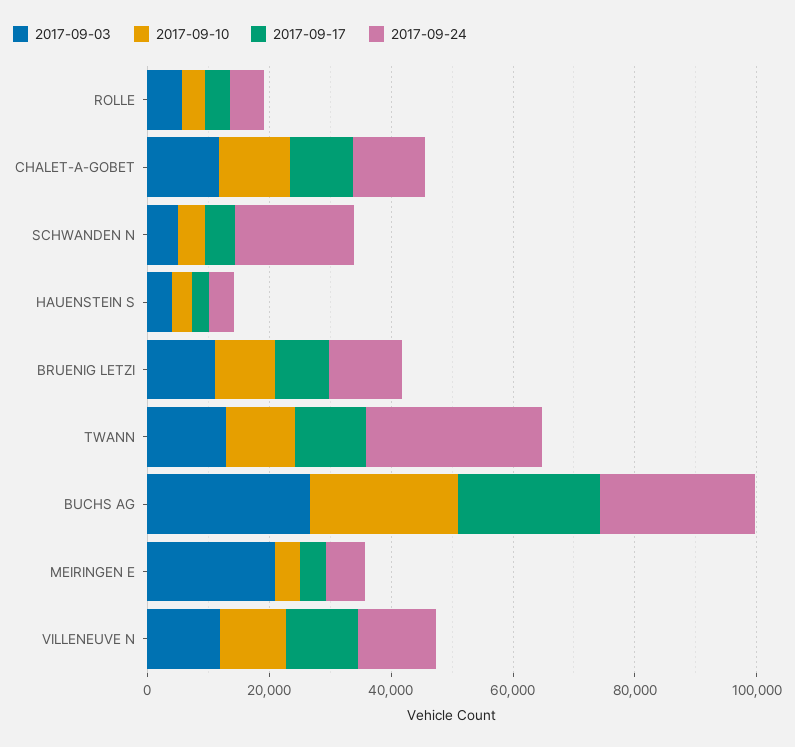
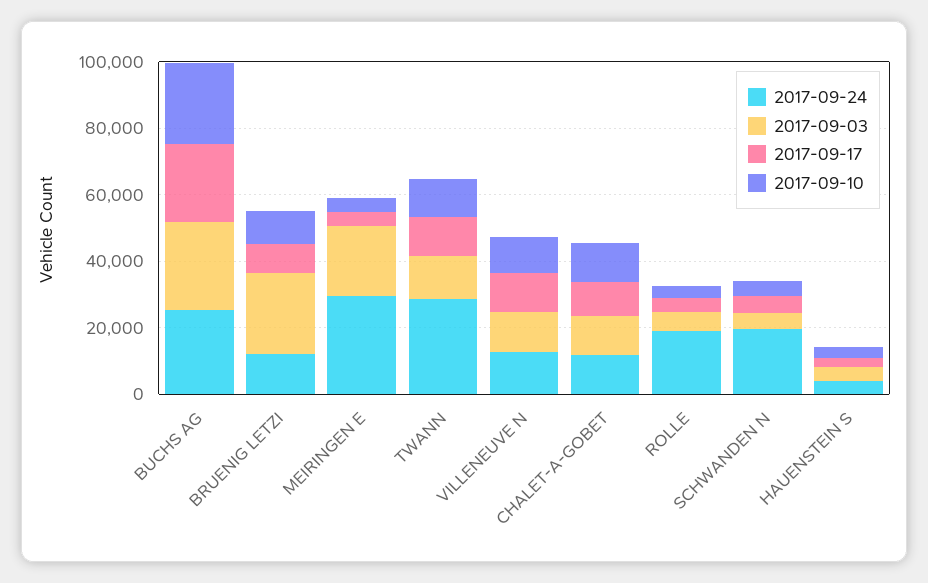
  {
    "2017-09-03": {
      "ROLLE": 5000,
      "CHALET-A-GOBET": 10000,
      "SCHWANDEN N": 5000,
      "HAUENSTEIN S": 5000,
-     "BRUENIG LETZI": 10000,
+     "BRUENIG LETZI": 25000,
      "TWANN": 15000,
      "BUCHS AG": 25000,
      "MEIRINGEN E": 20000,
      "VILLENEUVE N": 10000
    },
    "2017-09-10": {
      "ROLLE": 5000,
      "CHALET-A-GOBET": 10000,
      "SCHWANDEN N": 5000,
      "HAUENSTEIN S": 5000,
      "BRUENIG LETZI": 10000,
      "TWANN": 10000,
      "BUCHS AG": 25000,
      "MEIRINGEN E": 5000,
      "VILLENEUVE N": 10000
    },
    "2017-09-17": {
      "ROLLE": 5000,
      "CHALET-A-GOBET": 10000,
      "SCHWANDEN N": 5000,
      "HAUENSTEIN S": 5000,
      "BRUENIG LETZI": 10000,
      "TWANN": 10000,
      "BUCHS AG": 25000,
      "MEIRINGEN E": 5000,
      "VILLENEUVE N": 10000
    },
    "2017-09-24": {
-     "ROLLE": 5000,
+     "ROLLE": 20000,
      "CHALET-A-GOBET": 10000,
      "SCHWANDEN N": 20000,
      "HAUENSTEIN S": 5000,
      "BRUENIG LETZI": 10000,
      "TWANN": 30000,
      "BUCHS AG": 25000,
-     "MEIRINGEN E": 5000,
+     "MEIRINGEN E": 30000,
      "VILLENEUVE N": 15000
    }
  }

